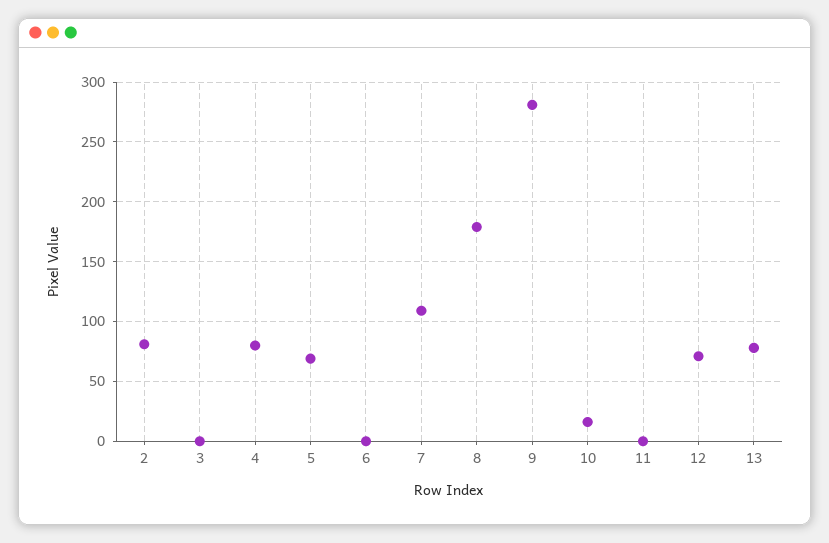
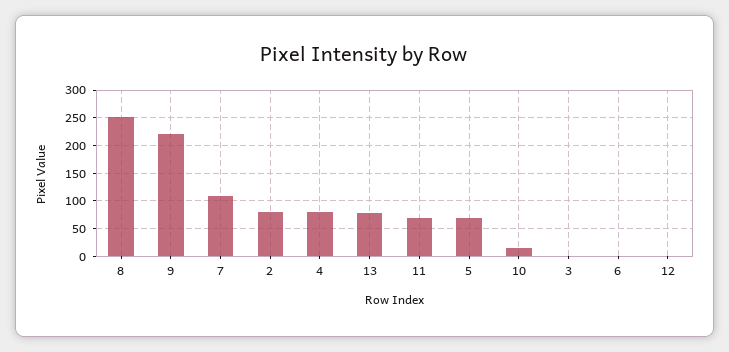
  {
    "2": 80,
    "3": 0,
    "4": 80,
    "5": 70,
    "6": 0,
    "7": 110,
-   "8": 180,
+   "8": 250,
-   "9": 280,
+   "9": 225,
    "10": 20,
-   "11": 0,
+   "11": 75,
-   "12": 70,
+   "12": 0,
    "13": 80
  }

